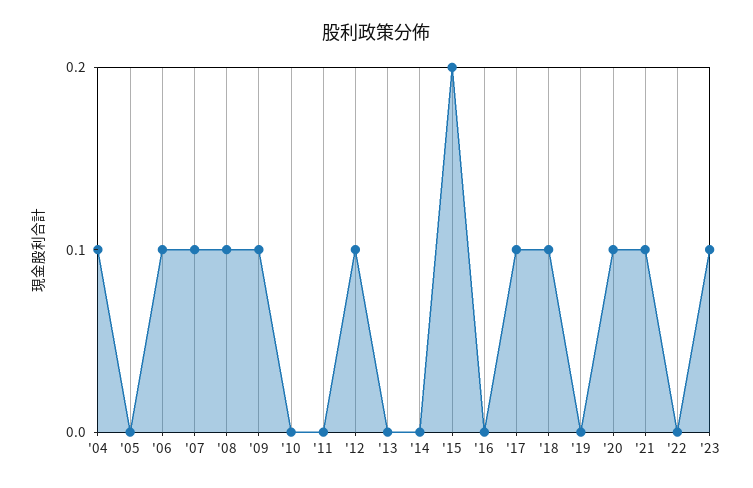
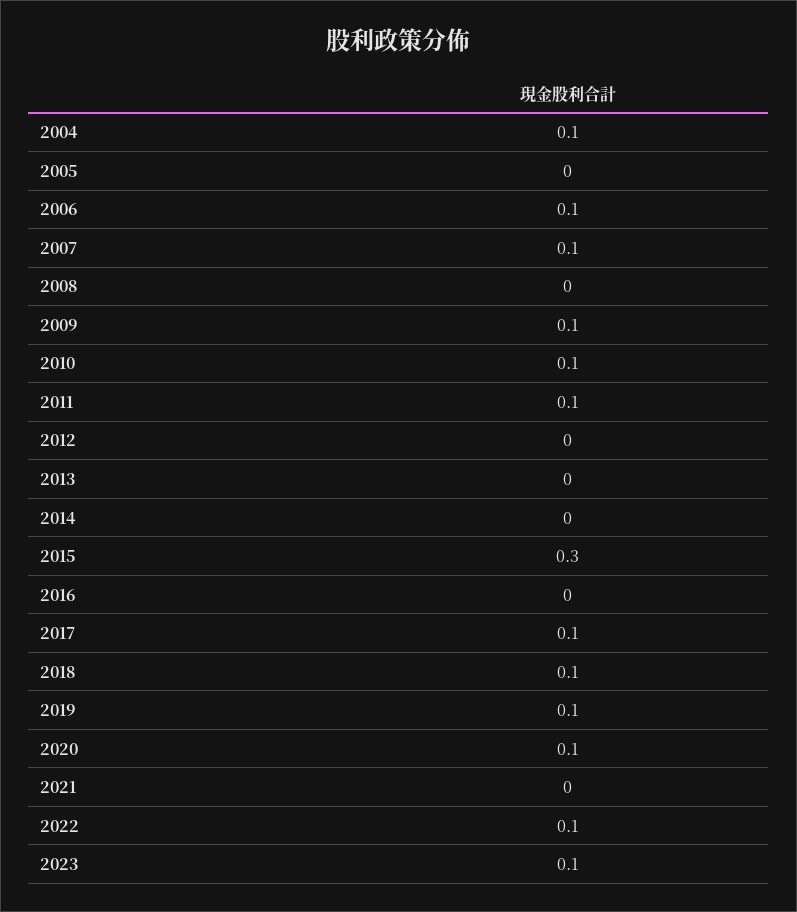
  {
    "'04": 0.1,
    "'05": 0,
    "'06": 0.1,
    "'07": 0.1,
-   "'08": 0.1,
+   "'08": 0,
    "'09": 0.1,
-   "'10": 0,
+   "'10": 0.1,
-   "'11": 0,
+   "'11": 0.1,
-   "'12": 0.1,
+   "'12": 0,
    "'13": 0,
    "'14": 0,
-   "'15": 0.2,
+   "'15": 0.3,
    "'16": 0,
    "'17": 0.1,
    "'18": 0.1,
-   "'19": 0,
+   "'19": 0.1,
    "'20": 0.1,
-   "'21": 0.1,
+   "'21": 0,
-   "'22": 0,
+   "'22": 0.1,
    "'23": 0.1
  }

